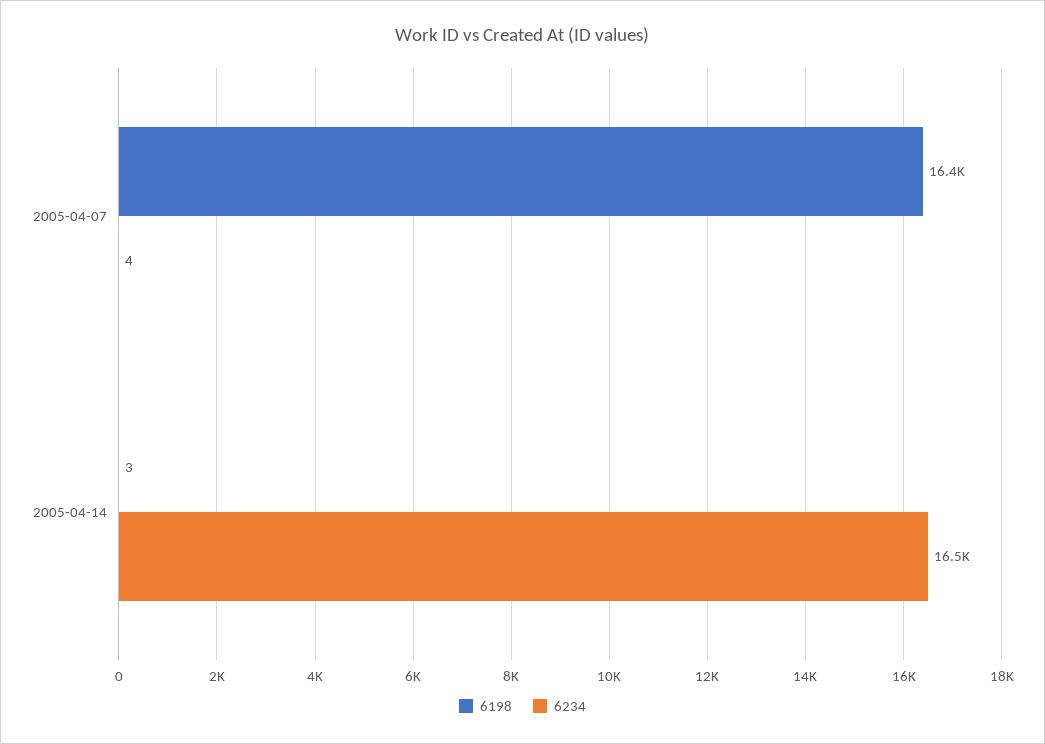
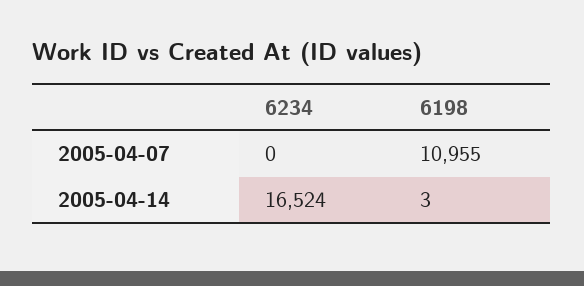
  {
    "6198": {
-     "2005-04-07": 16400,
+     "2005-04-07": 10955,
      "2005-04-14": 3
    },
    "6234": {
-     "2005-04-07": 4,
+     "2005-04-07": 0,
      "2005-04-14": 16524
    }
  }

